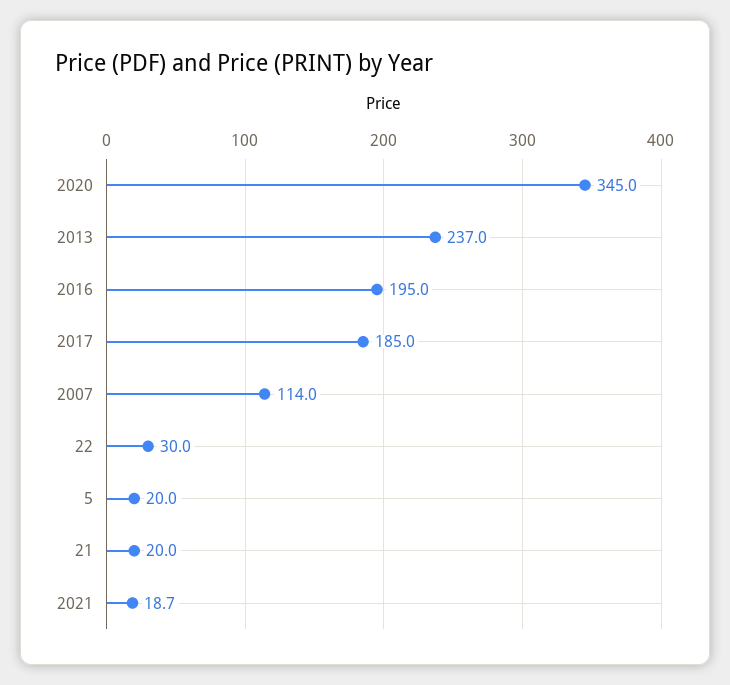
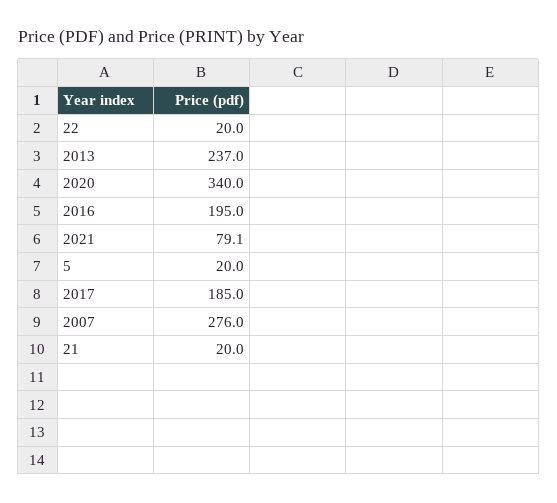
  {
-   "2020": 345,
+   "2020": 340,
    "2013": 237,
    "2016": 195,
    "2017": 185,
-   "2007": 114,
+   "2007": 276,
-   "22": 30,
+   "22": 20,
    "5": 20,
    "21": 20,
-   "2021": 18.7
+   "2021": 79.1
  }

